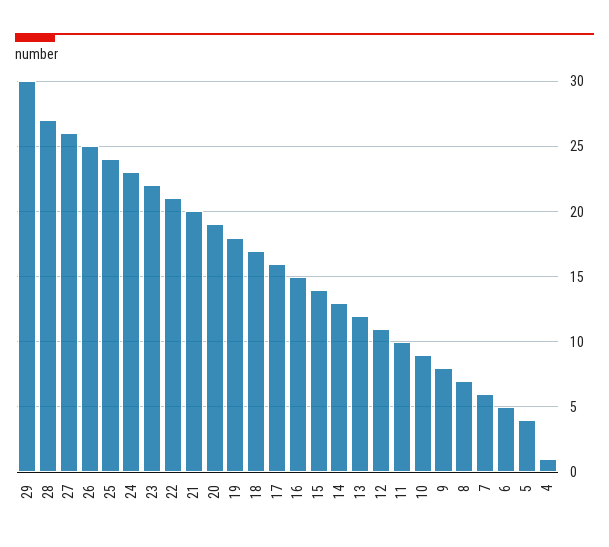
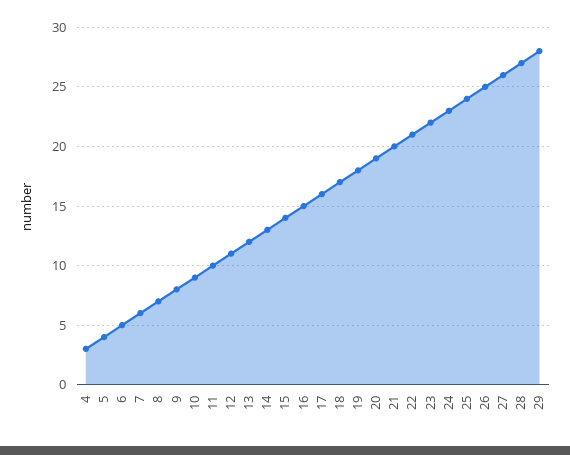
  {
-   "29": 30,
+   "29": 28,
    "28": 27,
    "27": 26,
    "26": 25,
    "25": 24,
    "24": 23,
    "23": 22,
    "22": 21,
    "21": 20,
    "20": 19,
    "19": 18,
    "18": 17,
    "17": 16,
    "16": 15,
    "15": 14,
    "14": 13,
    "13": 12,
    "12": 11,
    "11": 10,
    "10": 9,
    "9": 8,
    "8": 7,
    "7": 6,
    "6": 5,
    "5": 4,
-   "4": 1
+   "4": 3
  }

